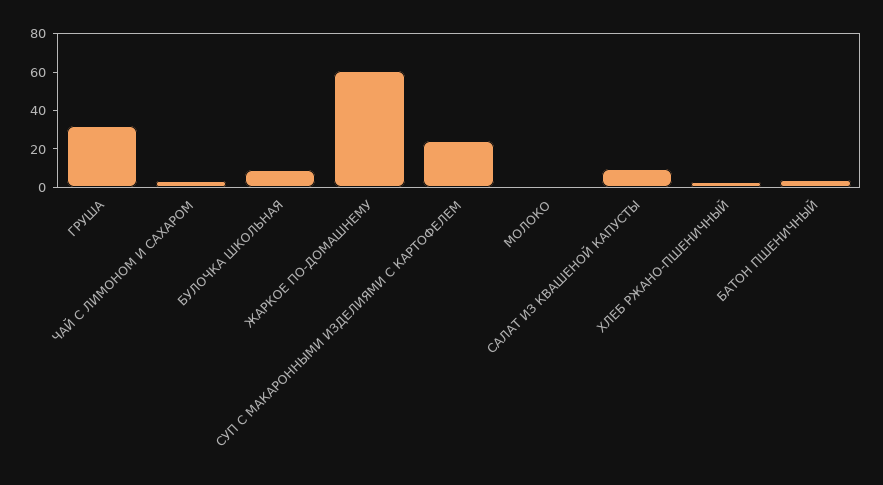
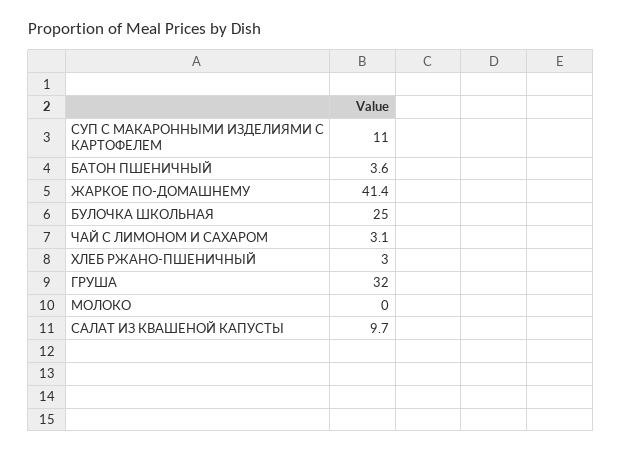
  {
    "ГРУША": 32,
    "ЧАЙ С ЛИМОНОМ И САХАРОМ": 3.1,
-   "БУЛОЧКА ШКОЛЬНАЯ": 10,
+   "БУЛОЧКА ШКОЛЬНАЯ": 25,
-   "ЖАРКОЕ ПО-ДОМАШНЕМУ": 60,
+   "ЖАРКОЕ ПО-ДОМАШНЕМУ": 41.4,
-   "СУП С МАКАРОННЫМИ ИЗДЕЛИЯМИ С КАРТОФЕЛЕМ": 25,
+   "СУП С МАКАРОННЫМИ ИЗДЕЛИЯМИ С КАРТОФЕЛЕМ": 11,
    "МОЛОКО": 0,
    "САЛАТ ИЗ КВАШЕНОЙ КАПУСТЫ": 9.7,
    "ХЛЕБ РЖАНО-ПШЕНИЧНЫЙ": 3,
    "БАТОН ПШЕНИЧНЫЙ": 3.6
  }

